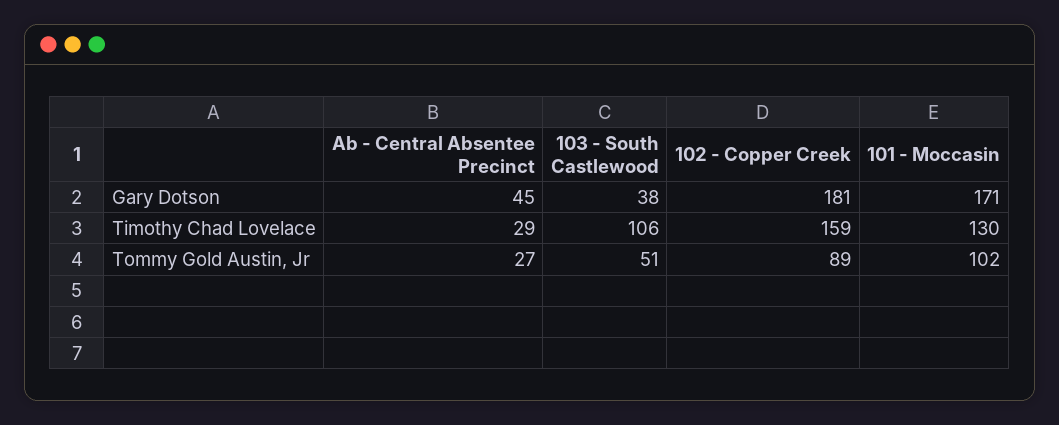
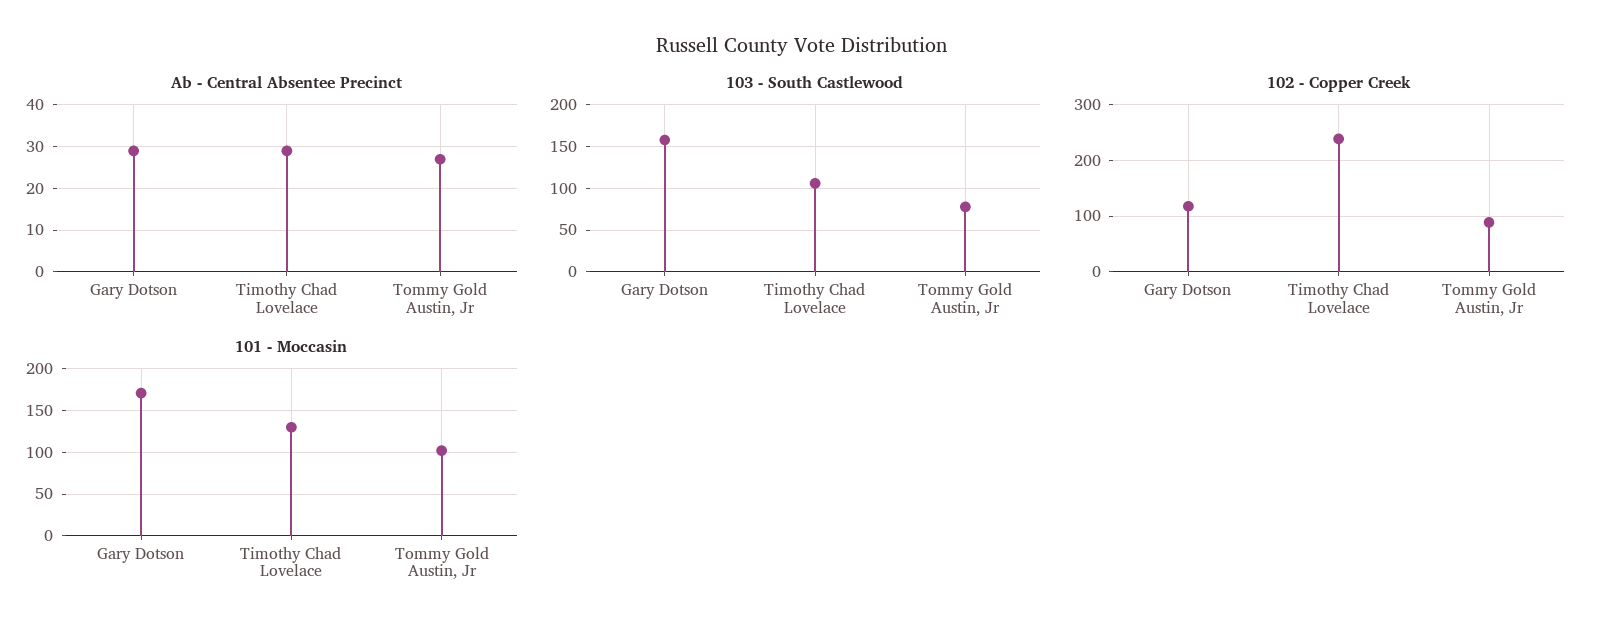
  {
    "Ab - Central Absentee Precinct": {
-     "Gary Dotson": 45,
+     "Gary Dotson": 30,
      "Timothy Chad Lovelace": 29,
      "Tommy Gold Austin, Jr": 27
    },
    "103 - South Castlewood": {
-     "Gary Dotson": 38,
+     "Gary Dotson": 160,
      "Timothy Chad Lovelace": 106,
-     "Tommy Gold Austin, Jr": 51
+     "Tommy Gold Austin, Jr": 80
    },
    "102 - Copper Creek": {
-     "Gary Dotson": 181,
+     "Gary Dotson": 120,
-     "Timothy Chad Lovelace": 159,
+     "Timothy Chad Lovelace": 240,
      "Tommy Gold Austin, Jr": 89
    },
    "101 - Moccasin": {
      "Gary Dotson": 171,
      "Timothy Chad Lovelace": 130,
      "Tommy Gold Austin, Jr": 102
    }
  }

